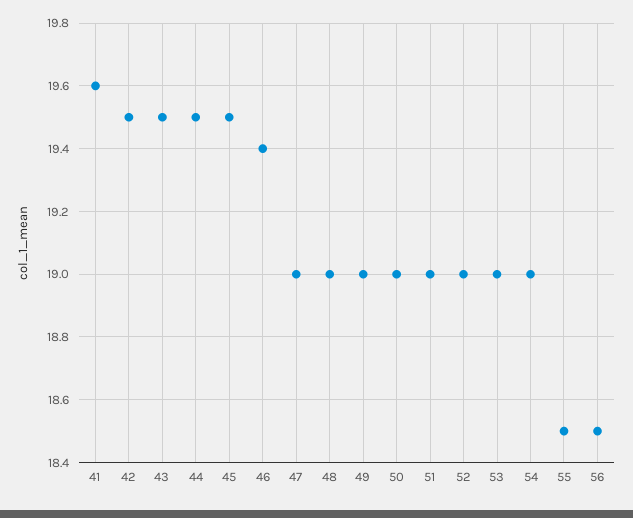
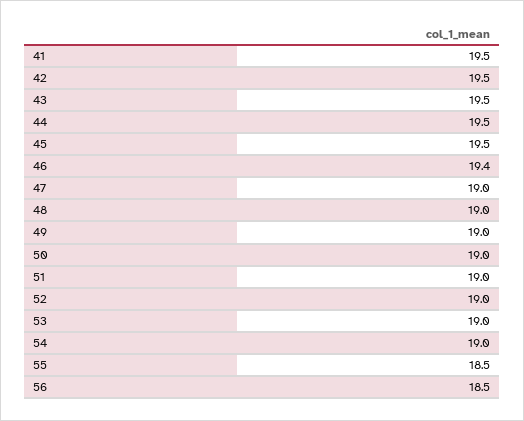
  {
-   "41": 19.6,
+   "41": 19.5,
    "42": 19.5,
    "43": 19.5,
    "44": 19.5,
    "45": 19.5,
    "46": 19.4,
    "47": 19,
    "48": 19,
    "49": 19,
    "50": 19,
    "51": 19,
    "52": 19,
    "53": 19,
    "54": 19,
    "55": 18.5,
    "56": 18.5
  }

